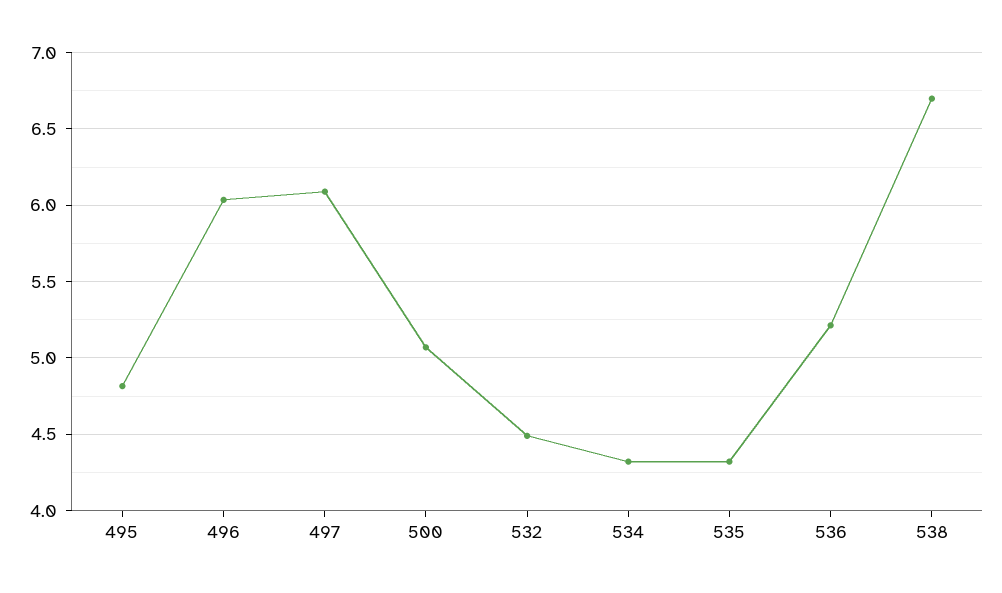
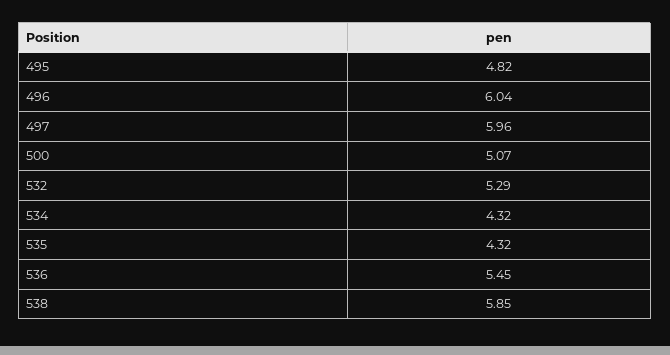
  {
    "495": 4.82,
    "496": 6.04,
-   "497": 6.1,
+   "497": 5.96,
    "500": 5.07,
-   "532": 4.5,
+   "532": 5.29,
    "534": 4.32,
    "535": 4.32,
-   "536": 5.2,
+   "536": 5.45,
-   "538": 6.7
+   "538": 5.85
  }

